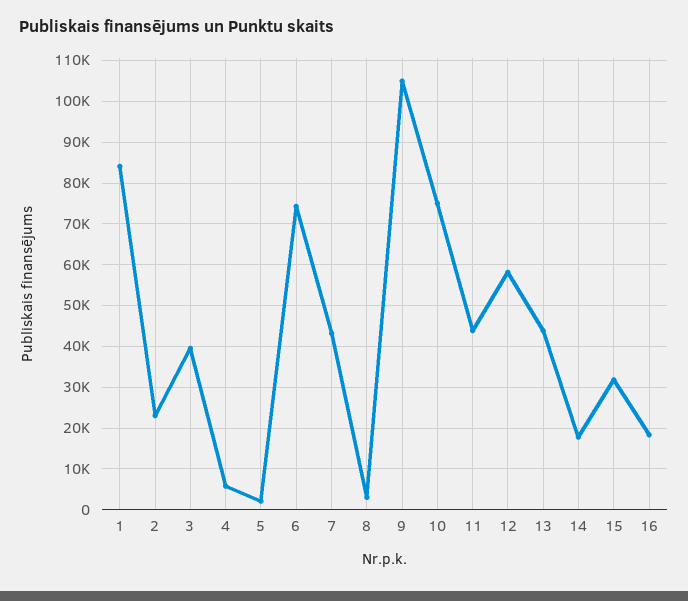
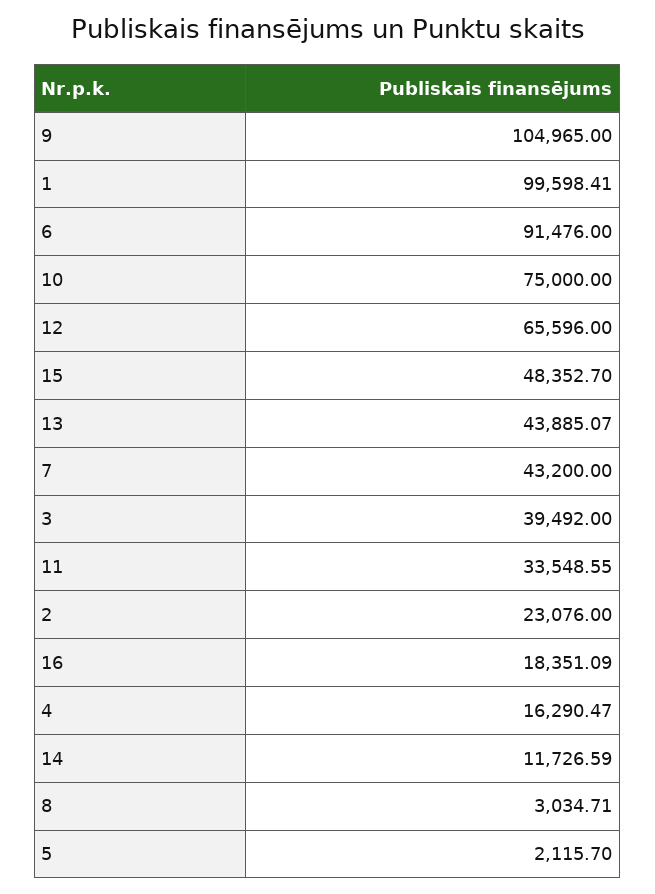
  {
-   "1": 84000,
+   "1": 99598.41,
    "2": 23076,
    "3": 39492,
-   "4": 6000,
+   "4": 16290.47,
    "5": 2115.7,
-   "6": 74000,
+   "6": 91476,
    "7": 43200,
    "8": 3034.71,
    "9": 104965,
    "10": 75000,
-   "11": 44000,
+   "11": 33548.55,
-   "12": 58000,
+   "12": 65596,
    "13": 43885.07,
-   "14": 18000,
+   "14": 11726.59,
-   "15": 32000,
+   "15": 48352.7,
    "16": 18351.09
  }

